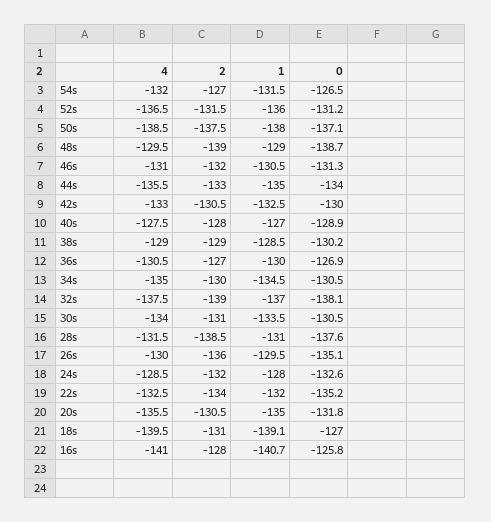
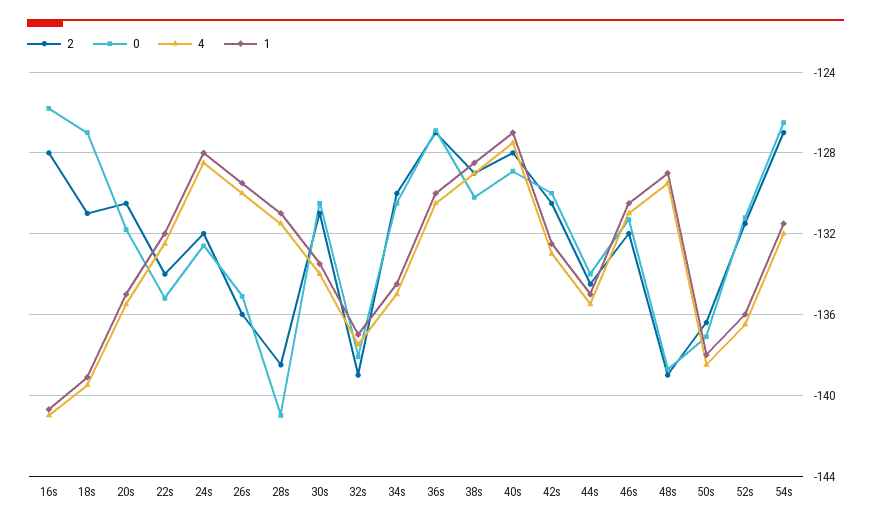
  {
    "4": {
      "54s": -132,
      "52s": -136.5,
      "50s": -138.5,
      "48s": -129.5,
      "46s": -131,
      "44s": -135.5,
      "42s": -133,
      "40s": -127.5,
      "38s": -129,
      "36s": -130.5,
      "34s": -135,
      "32s": -137.5,
      "30s": -134,
      "28s": -131.5,
      "26s": -130,
      "24s": -128.5,
      "22s": -132.5,
      "20s": -135.5,
      "18s": -139.5,
      "16s": -141
    },
    "2": {
      "54s": -127,
      "52s": -131.5,
-     "50s": -137.5,
+     "50s": -136.5,
      "48s": -139,
      "46s": -132,
-     "44s": -133,
+     "44s": -134.5,
      "42s": -130.5,
      "40s": -128,
      "38s": -129,
      "36s": -127,
      "34s": -130,
      "32s": -139,
      "30s": -131,
      "28s": -138.5,
      "26s": -136,
      "24s": -132,
      "22s": -134,
      "20s": -130.5,
      "18s": -131,
      "16s": -128
    },
    "1": {
      "54s": -131.5,
      "52s": -136,
      "50s": -138,
      "48s": -129,
      "46s": -130.5,
      "44s": -135,
      "42s": -132.5,
      "40s": -127,
      "38s": -128.5,
      "36s": -130,
      "34s": -134.5,
      "32s": -137,
      "30s": -133.5,
      "28s": -131,
      "26s": -129.5,
      "24s": -128,
      "22s": -132,
      "20s": -135,
      "18s": -139.1,
      "16s": -140.7
    },
    "0": {
      "54s": -126.5,
      "52s": -131.2,
      "50s": -137.1,
      "48s": -138.7,
      "46s": -131.3,
      "44s": -134,
      "42s": -130,
      "40s": -128.9,
      "38s": -130.2,
      "36s": -126.9,
      "34s": -130.5,
      "32s": -138.1,
      "30s": -130.5,
-     "28s": -137.6,
+     "28s": -141,
      "26s": -135.1,
      "24s": -132.6,
      "22s": -135.2,
      "20s": -131.8,
      "18s": -127,
      "16s": -125.8
    }
  }

